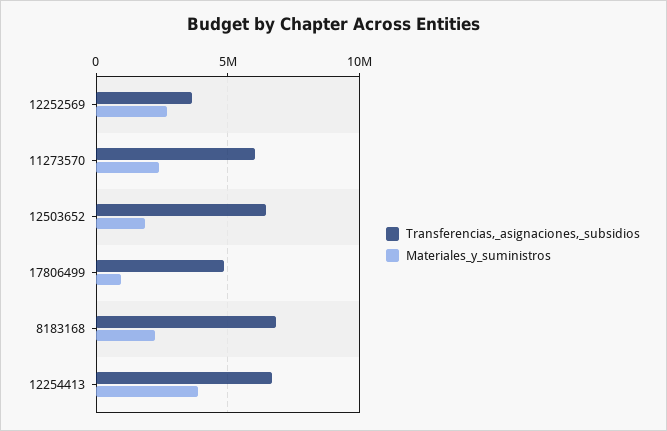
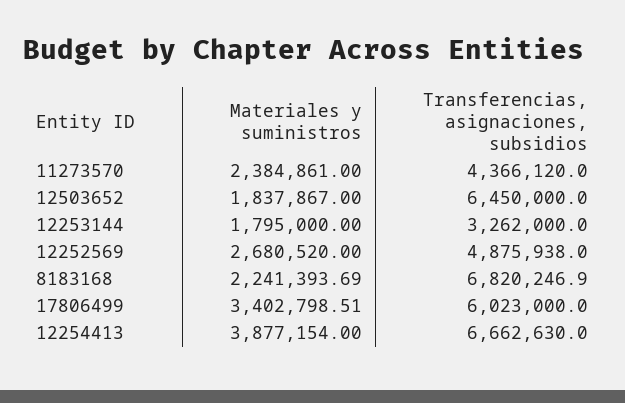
  {
    "Transferencias,_asignaciones,_subsidios": {
-     "12252569": 3500000,
+     "12252569": 4875938,
-     "11273570": 6000000,
+     "11273570": 4366120,
      "12503652": 6450000,
-     "17806499": 5000000,
+     "17806499": 6023000,
      "8183168": 6820246.9,
-     "12254413": 6662630
+     "12254413": 6662630,
+     "12253144": 3262000
    },
    "Materiales_y_suministros": {
      "12252569": 2680520,
      "11273570": 2384861,
      "12503652": 1837867,
-     "17806499": 1000000,
+     "17806499": 3402798.51,
      "8183168": 2241393.69,
-     "12254413": 3877154
+     "12254413": 3877154,
+     "12253144": 1795000
    }
  }

